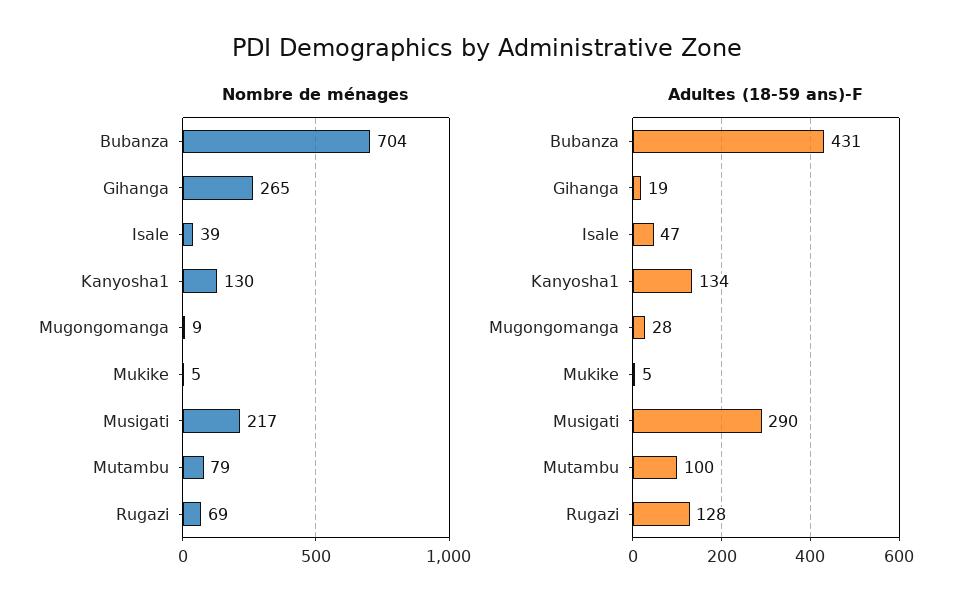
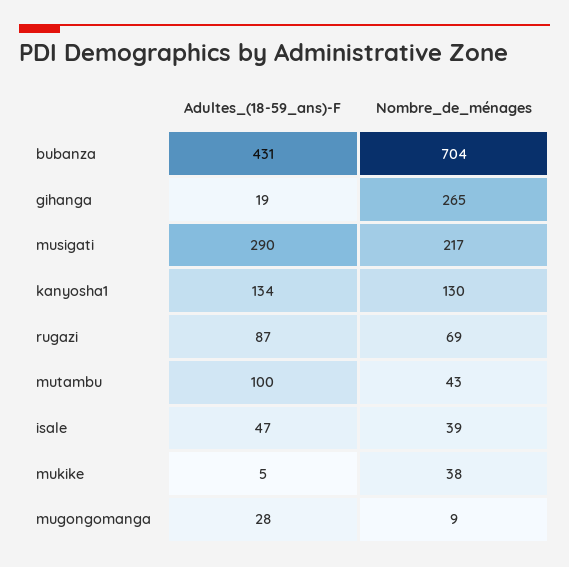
  {
    "Nombre de ménages": {
      "Bubanza": 704,
      "Gihanga": 265,
      "Isale": 39,
      "Kanyosha1": 130,
      "Mugongomanga": 9,
-     "Mukike": 5,
+     "Mukike": 38,
      "Musigati": 217,
-     "Mutambu": 79,
+     "Mutambu": 43,
      "Rugazi": 69
    },
    "Adultes (18-59 ans)-F": {
      "Bubanza": 431,
      "Gihanga": 19,
      "Isale": 47,
      "Kanyosha1": 134,
      "Mugongomanga": 28,
      "Mukike": 5,
      "Musigati": 290,
      "Mutambu": 100,
-     "Rugazi": 128
+     "Rugazi": 87
    }
  }

